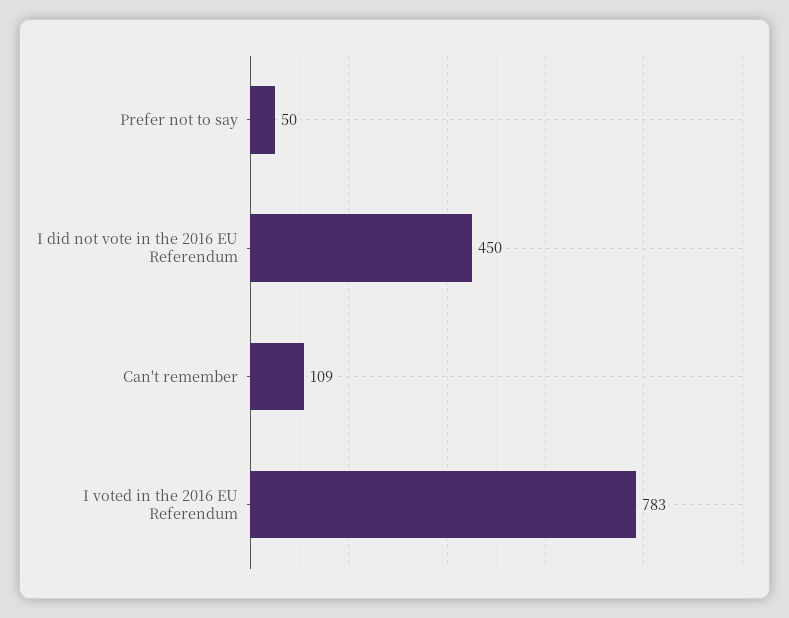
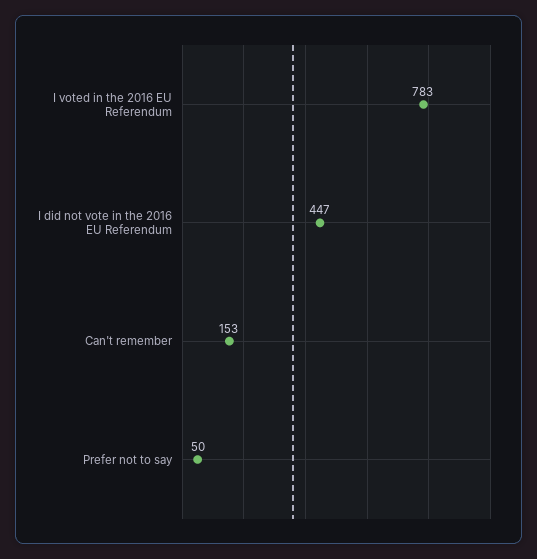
  {
    "Prefer not to say": 50,
-   "I did not vote in the 2016 EU Referendum": 450,
+   "I did not vote in the 2016 EU Referendum": 447,
-   "Can't remember": 109,
+   "Can't remember": 153,
    "I voted in the 2016 EU Referendum": 783
  }

